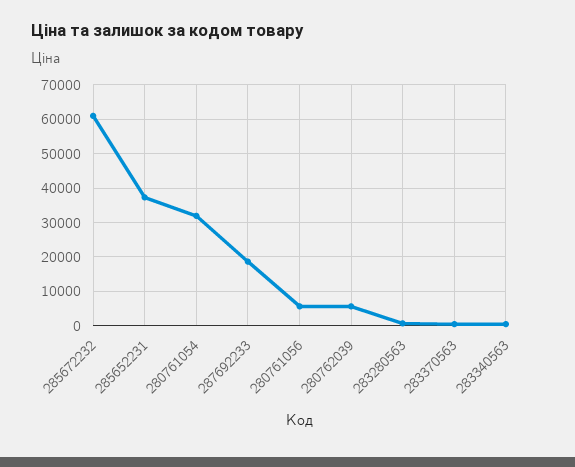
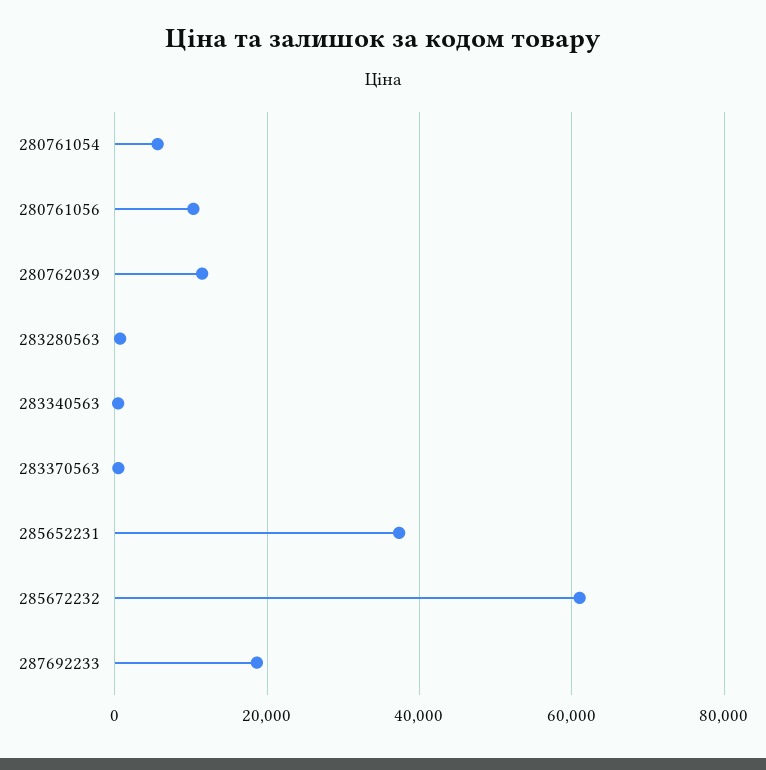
  {
    "285672232": 62000,
    "285652231": 38000,
-   "280761054": 32000,
+   "280761054": 6000,
    "287692233": 18000,
-   "280761056": 6000,
+   "280761056": 10000,
-   "280762039": 6000,
+   "280762039": 12000,
    "283280563": 0,
    "283370563": 0,
    "283340563": 0
  }

